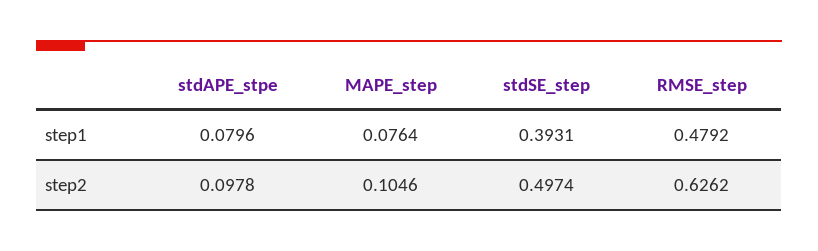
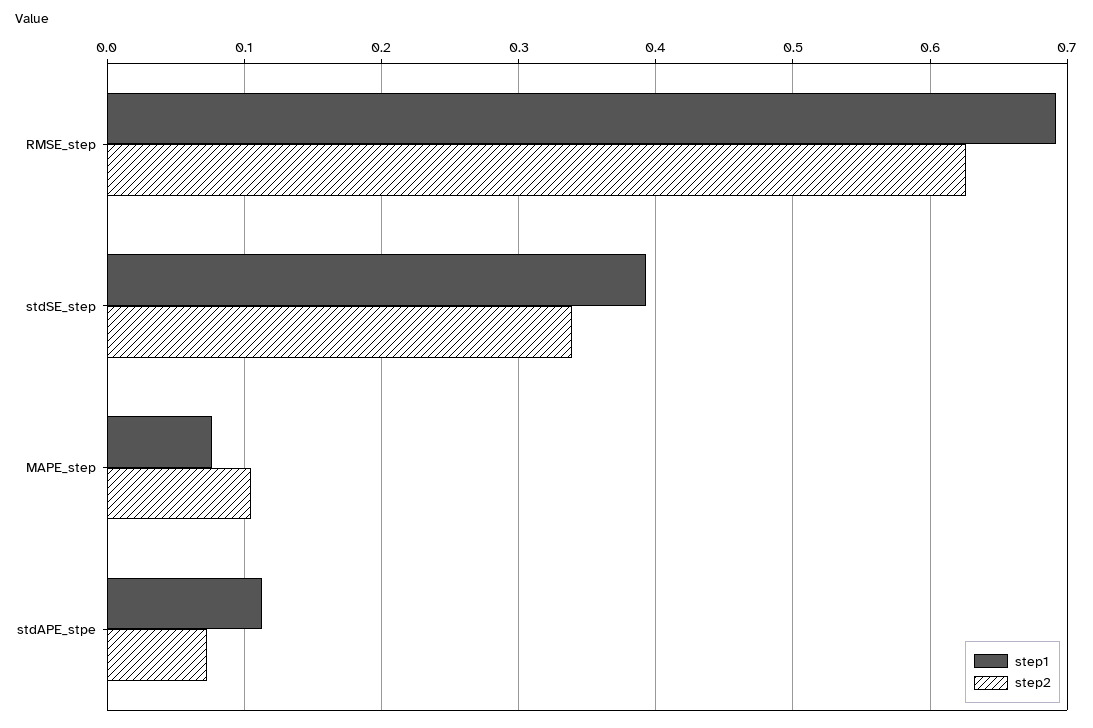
  {
    "step1": {
-     "stdAPE_stpe": 0.0796,
+     "stdAPE_stpe": 0.11,
      "MAPE_step": 0.0764,
      "stdSE_step": 0.3931,
-     "RMSE_step": 0.4792
+     "RMSE_step": 0.69
    },
    "step2": {
-     "stdAPE_stpe": 0.0978,
+     "stdAPE_stpe": 0.07,
      "MAPE_step": 0.1046,
-     "stdSE_step": 0.4974,
+     "stdSE_step": 0.34,
      "RMSE_step": 0.6262
    }
  }

